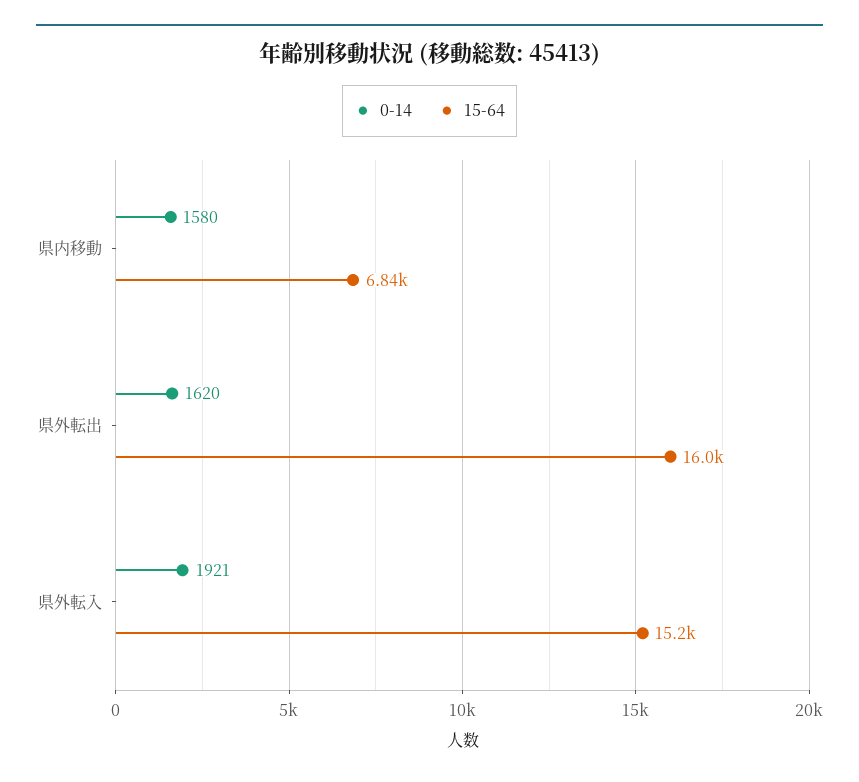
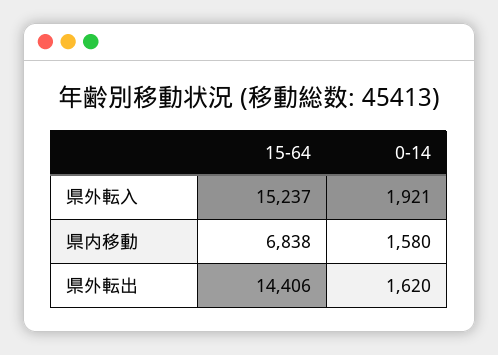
  {
    "0-14": {
      "県内移動": 1580,
      "県外転出": 1620,
      "県外転入": 1921
    },
    "15-64": {
      "県内移動": 6838,
-     "県外転出": 16000,
+     "県外転出": 14406,
      "県外転入": 15237
    }
  }

